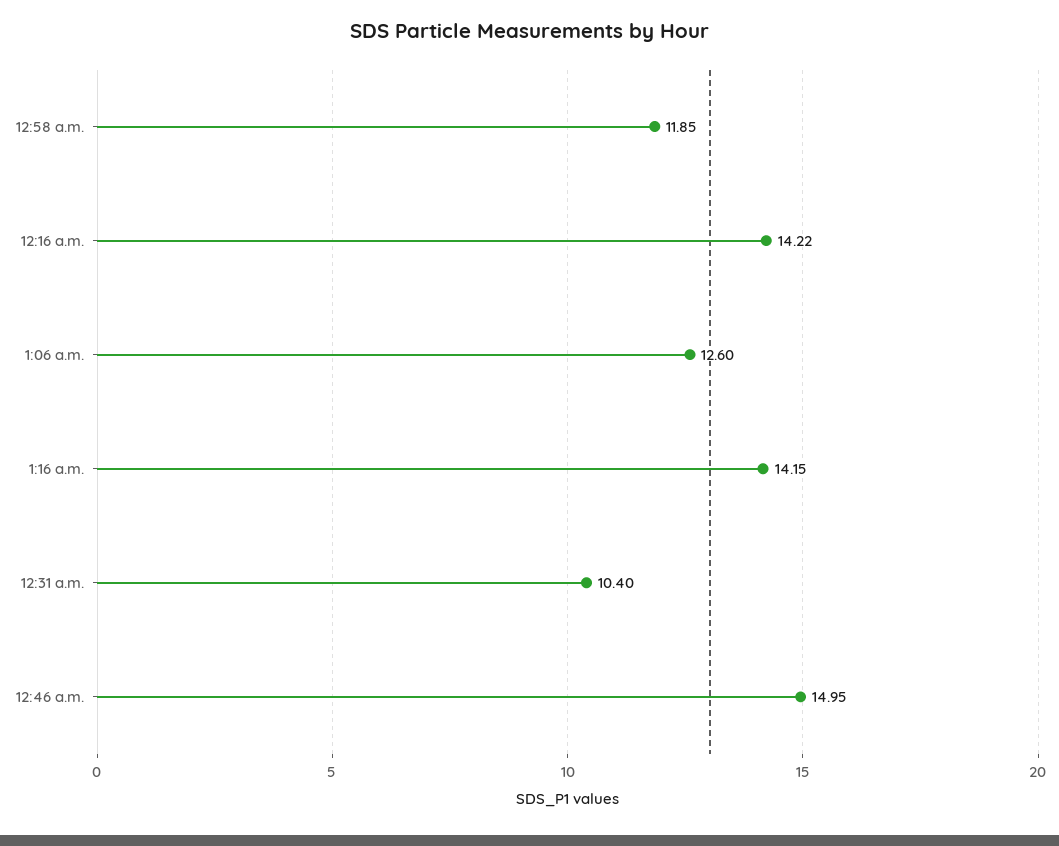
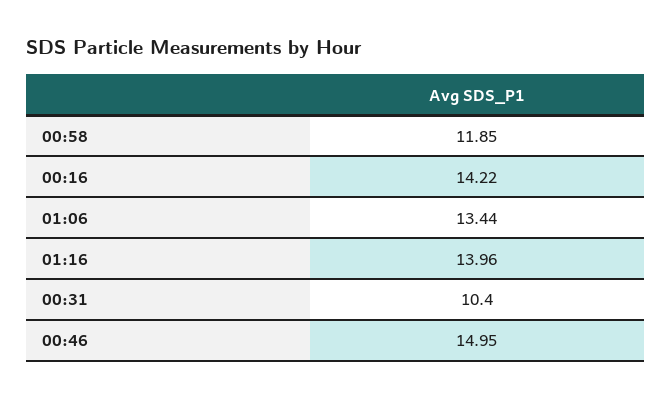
  {
    "12:58 a.m.": 11.85,
    "12:16 a.m.": 14.22,
-   "1:06 a.m.": 12.6,
+   "1:06 a.m.": 13.44,
-   "1:16 a.m.": 14.15,
+   "1:16 a.m.": 13.96,
    "12:31 a.m.": 10.4,
    "12:46 a.m.": 14.95
  }

